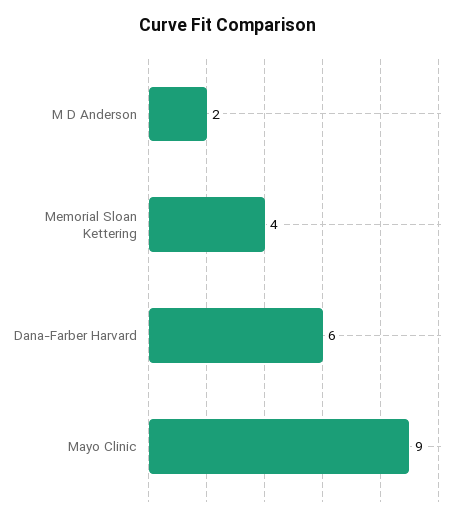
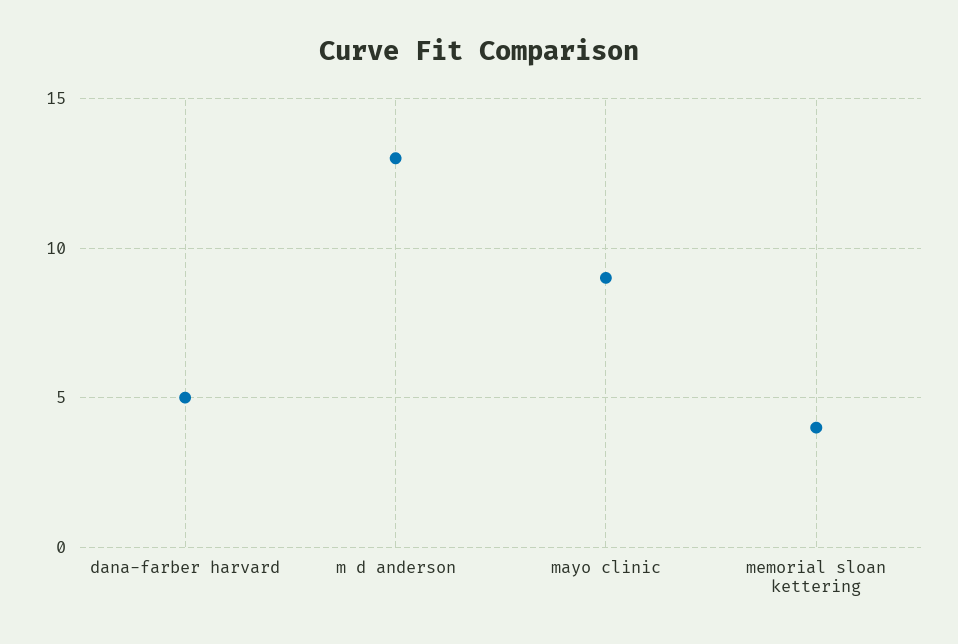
  {
-   "M D Anderson": 2,
+   "M D Anderson": 13,
    "Memorial Sloan Kettering": 4,
-   "Dana-Farber Harvard": 6,
+   "Dana-Farber Harvard": 5,
    "Mayo Clinic": 9
  }

